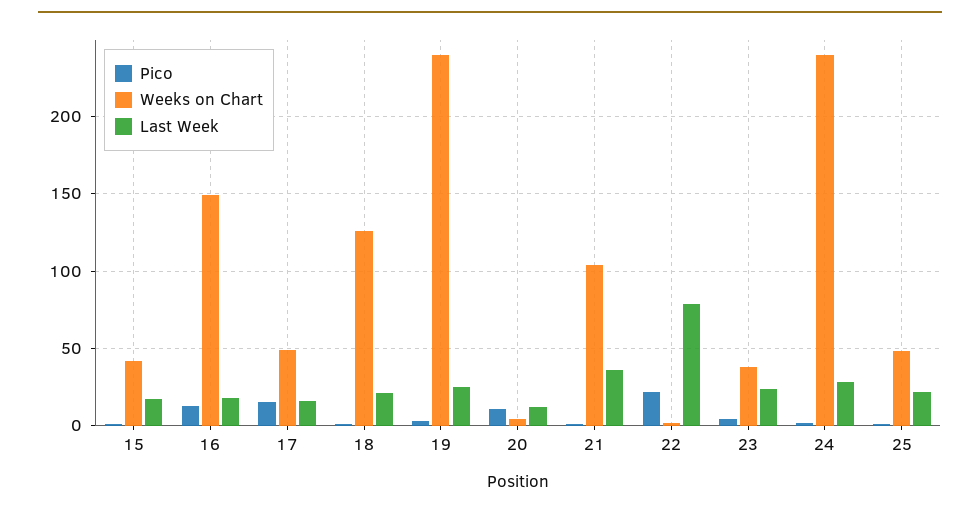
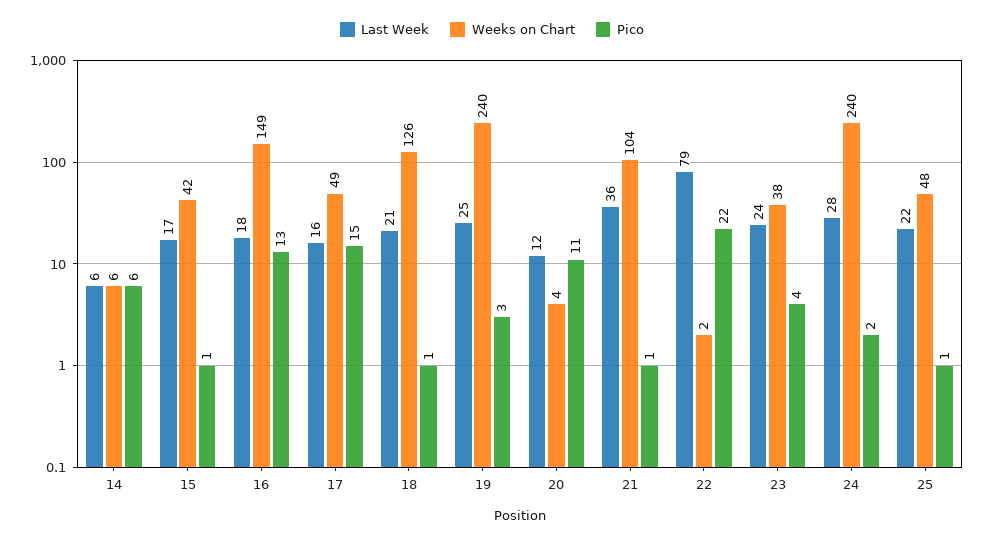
  {
    "Pico": {
      "15": 1,
      "16": 13,
      "17": 15,
      "18": 1,
      "19": 3,
      "20": 11,
      "21": 1,
      "22": 22,
      "23": 4,
      "24": 2,
-     "25": 1
+     "25": 1,
+     "14": 6
    },
    "Weeks on Chart": {
      "15": 42,
      "16": 149,
      "17": 49,
      "18": 126,
      "19": 240,
      "20": 4,
      "21": 104,
      "22": 2,
      "23": 38,
      "24": 240,
-     "25": 48
+     "25": 48,
+     "14": 6
    },
    "Last Week": {
      "15": 17,
      "16": 18,
      "17": 16,
      "18": 21,
      "19": 25,
      "20": 12,
      "21": 36,
      "22": 79,
      "23": 24,
      "24": 28,
-     "25": 22
+     "25": 22,
+     "14": 6
    }
  }

